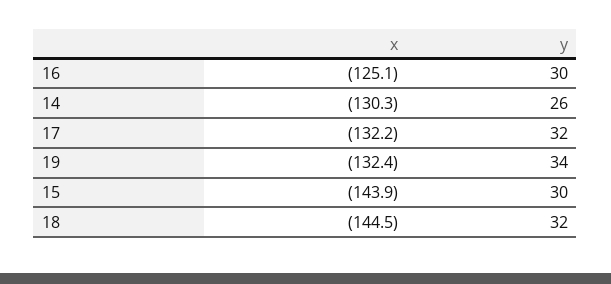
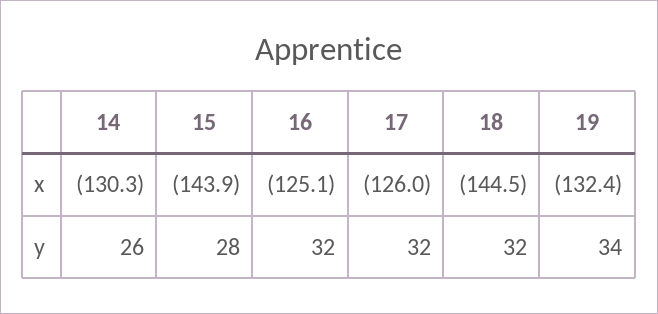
  {
    "x": {
      "16": -125.1,
      "14": -130.3,
-     "17": -132.2,
+     "17": -126,
      "19": -132.4,
      "15": -143.9,
      "18": -144.5
    },
    "y": {
-     "16": 30,
+     "16": 32,
      "14": 26,
      "17": 32,
      "19": 34,
-     "15": 30,
+     "15": 28,
      "18": 32
    }
  }

